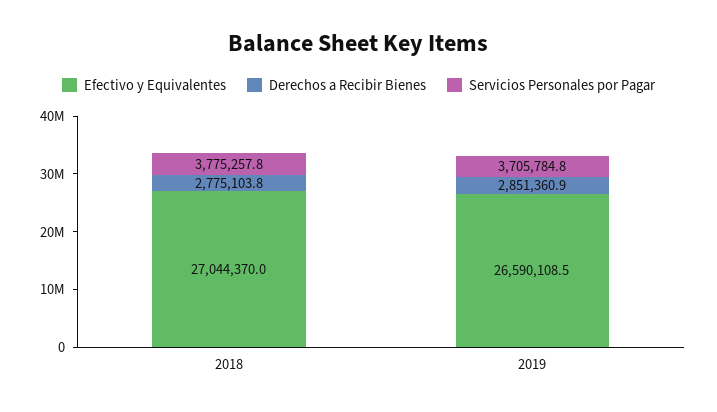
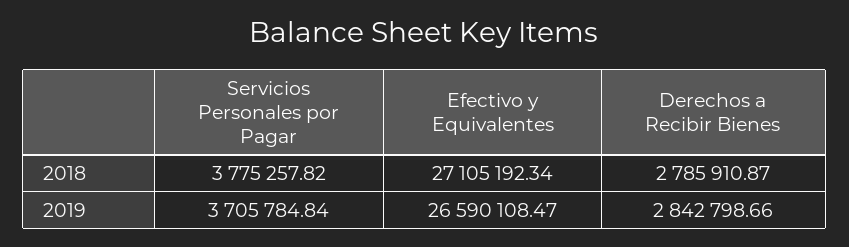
  {
    "Efectivo y Equivalentes": {
-     "2018": 27044370,
+     "2018": 27105192.34,
      "2019": 26590108.47
    },
    "Derechos a Recibir Bienes": {
-     "2018": 2775103.8,
+     "2018": 2785910.87,
-     "2019": 2851360.9
+     "2019": 2842798.66
    },
    "Servicios Personales por Pagar": {
      "2018": 3775257.82,
      "2019": 3705784.84
    }
  }

